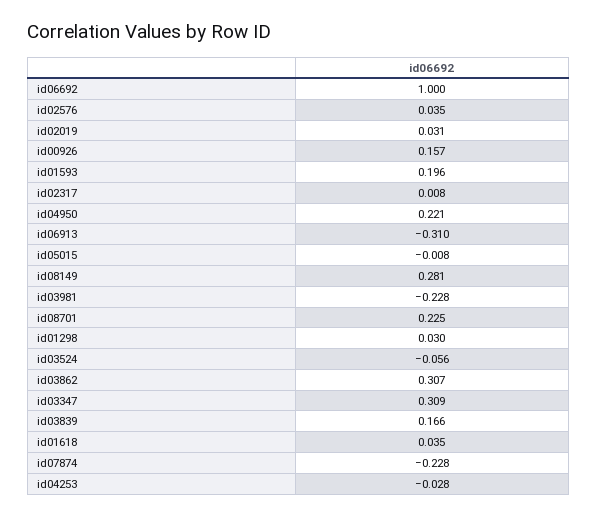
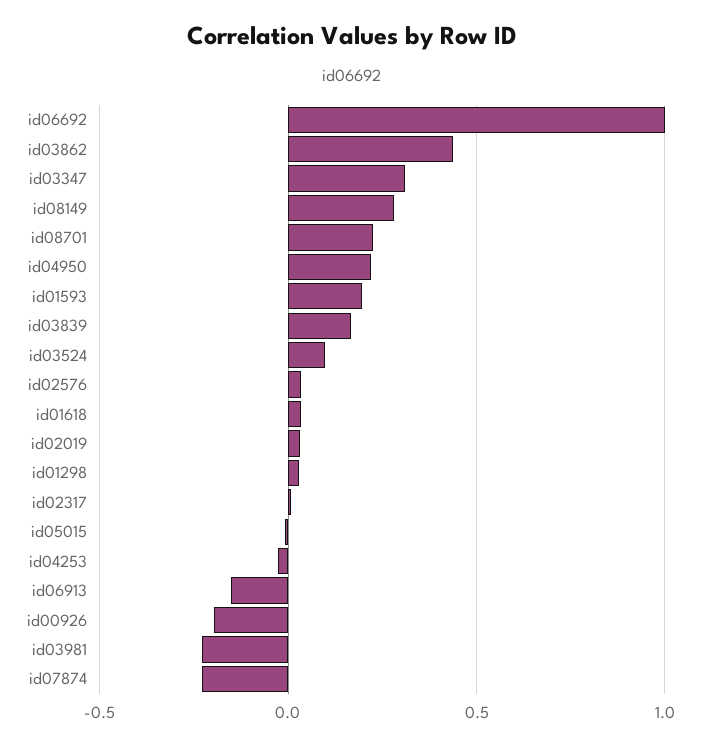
  {
    "id06692": 1,
    "id02576": 0.035,
    "id02019": 0.031,
-   "id00926": 0.157,
+   "id00926": -0.2,
    "id01593": 0.196,
    "id02317": 0.008,
    "id04950": 0.221,
-   "id06913": -0.31,
+   "id06913": -0.15,
    "id05015": -0.008,
    "id08149": 0.281,
    "id03981": -0.228,
    "id08701": 0.225,
    "id01298": 0.03,
-   "id03524": -0.056,
+   "id03524": 0.1,
-   "id03862": 0.307,
+   "id03862": 0.45,
    "id03347": 0.309,
    "id03839": 0.166,
    "id01618": 0.035,
    "id07874": -0.228,
    "id04253": -0.028
  }

